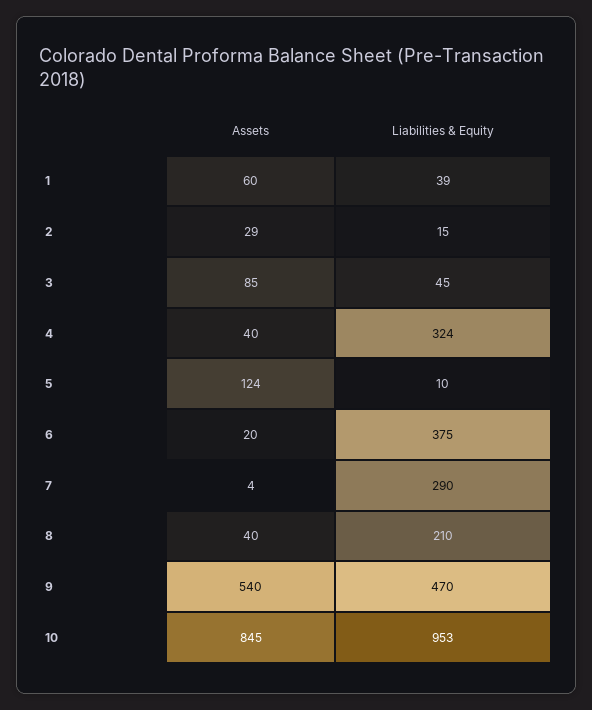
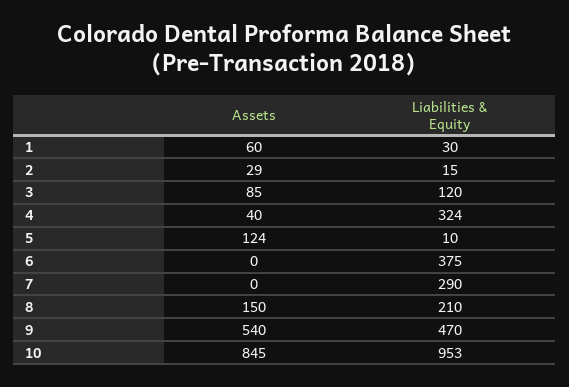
  {
    "Assets": {
      "1": 60,
      "2": 29,
      "3": 85,
      "4": 40,
      "5": 124,
-     "6": 20,
+     "6": 0,
-     "7": 4,
+     "7": 0,
-     "8": 40,
+     "8": 150,
      "9": 540,
      "10": 845
    },
    "Liabilities & Equity": {
-     "1": 39,
+     "1": 30,
      "2": 15,
-     "3": 45,
+     "3": 120,
      "4": 324,
      "5": 10,
      "6": 375,
      "7": 290,
      "8": 210,
      "9": 470,
      "10": 953
    }
  }

